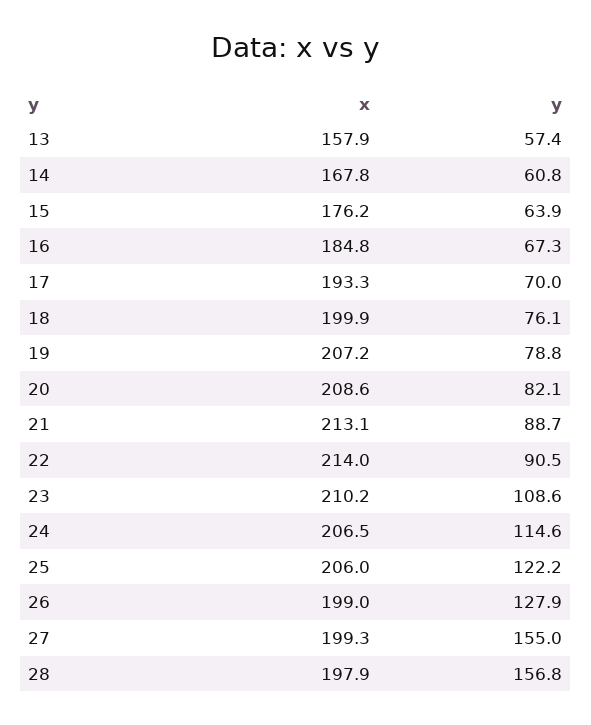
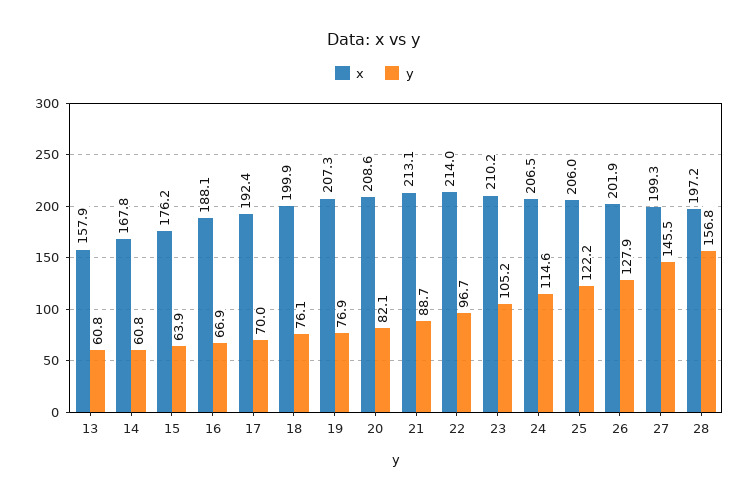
  {
    "x": {
      "13": 157.9,
      "14": 167.8,
      "15": 176.2,
-     "16": 184.8,
+     "16": 188.1,
-     "17": 193.3,
+     "17": 192.4,
      "18": 199.9,
-     "19": 207.2,
+     "19": 207.3,
      "20": 208.6,
      "21": 213.1,
      "22": 214,
      "23": 210.2,
      "24": 206.5,
      "25": 206,
-     "26": 199,
+     "26": 201.9,
      "27": 199.3,
-     "28": 197.9
+     "28": 197.2
    },
    "y": {
-     "13": 57.4,
+     "13": 60.8,
      "14": 60.8,
      "15": 63.9,
-     "16": 67.3,
+     "16": 66.9,
      "17": 70,
      "18": 76.1,
-     "19": 78.8,
+     "19": 76.9,
      "20": 82.1,
      "21": 88.7,
-     "22": 90.5,
+     "22": 96.7,
-     "23": 108.6,
+     "23": 105.2,
      "24": 114.6,
      "25": 122.2,
      "26": 127.9,
-     "27": 155,
+     "27": 145.5,
      "28": 156.8
    }
  }

